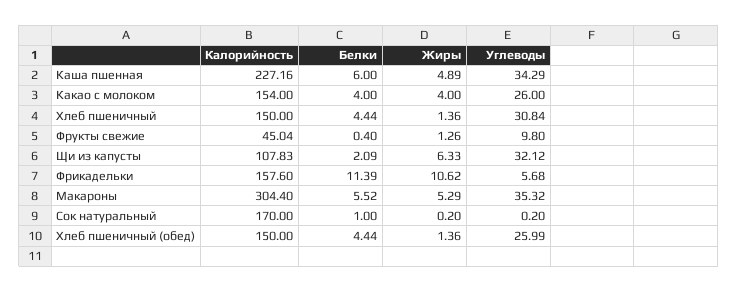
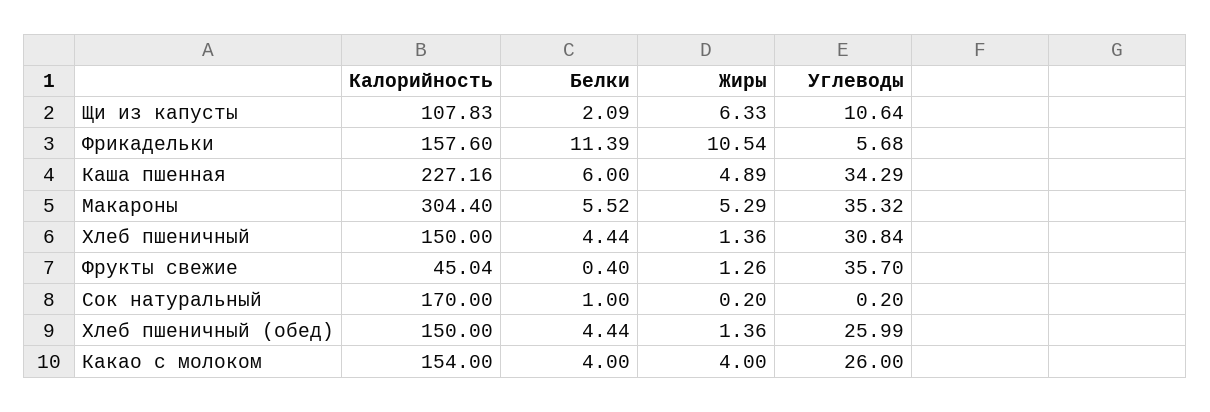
  {
    "Калорийность": {
      "Каша пшенная": 227.16,
      "Какао с молоком": 154,
      "Хлеб пшеничный": 150,
      "Фрукты свежие": 45.04,
      "Щи из капусты": 107.83,
      "Фрикадельки": 157.6,
      "Макароны": 304.4,
      "Сок натуральный": 170,
      "Хлеб пшеничный (обед)": 150
    },
    "Белки": {
      "Каша пшенная": 6,
      "Какао с молоком": 4,
      "Хлеб пшеничный": 4.44,
      "Фрукты свежие": 0.4,
      "Щи из капусты": 2.09,
      "Фрикадельки": 11.39,
      "Макароны": 5.52,
      "Сок натуральный": 1,
      "Хлеб пшеничный (обед)": 4.44
    },
    "Жиры": {
      "Каша пшенная": 4.89,
      "Какао с молоком": 4,
      "Хлеб пшеничный": 1.36,
      "Фрукты свежие": 1.26,
      "Щи из капусты": 6.33,
-     "Фрикадельки": 10.62,
+     "Фрикадельки": 10.54,
      "Макароны": 5.29,
      "Сок натуральный": 0.2,
      "Хлеб пшеничный (обед)": 1.36
    },
    "Углеводы": {
      "Каша пшенная": 34.29,
      "Какао с молоком": 26,
      "Хлеб пшеничный": 30.84,
-     "Фрукты свежие": 9.8,
+     "Фрукты свежие": 35.7,
-     "Щи из капусты": 32.12,
+     "Щи из капусты": 10.64,
      "Фрикадельки": 5.68,
      "Макароны": 35.32,
      "Сок натуральный": 0.2,
      "Хлеб пшеничный (обед)": 25.99
    }
  }

